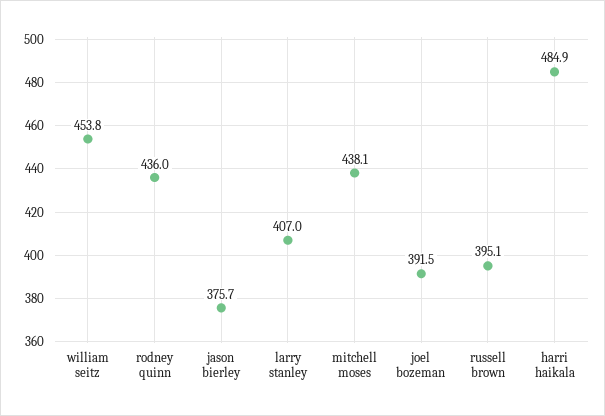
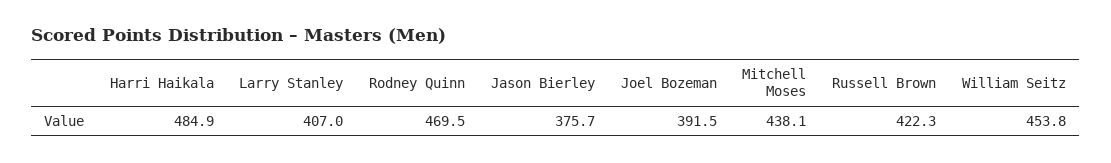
  {
    "william seitz": 453.8,
-   "rodney quinn": 436,
+   "rodney quinn": 469.5,
    "jason bierley": 375.7,
    "larry stanley": 407,
    "mitchell moses": 438.1,
    "joel bozeman": 391.5,
-   "russell brown": 395.1,
+   "russell brown": 422.3,
    "harri haikala": 484.9
  }

